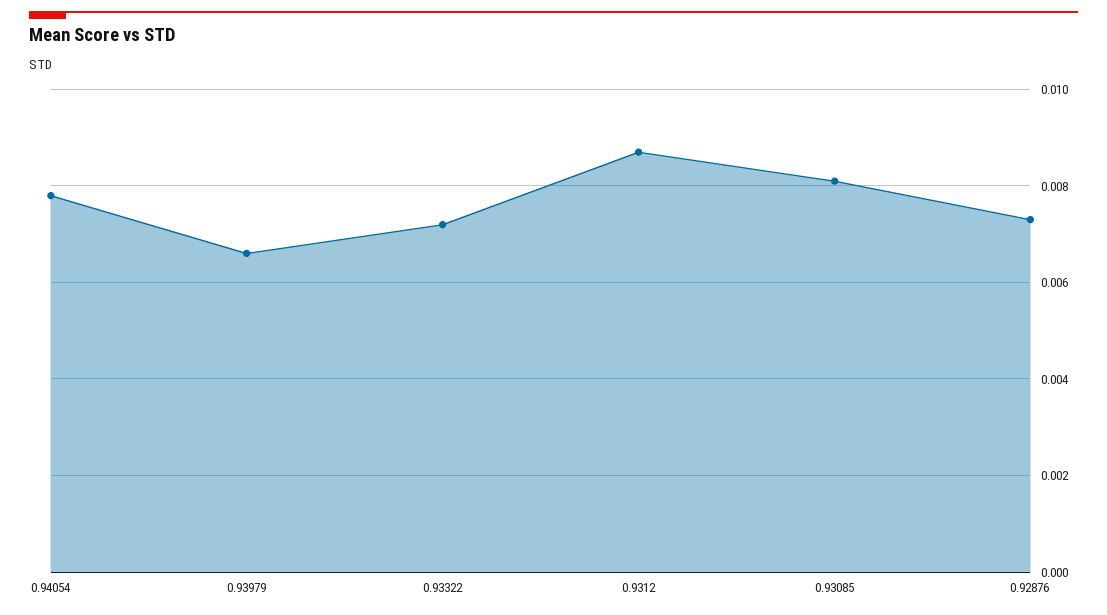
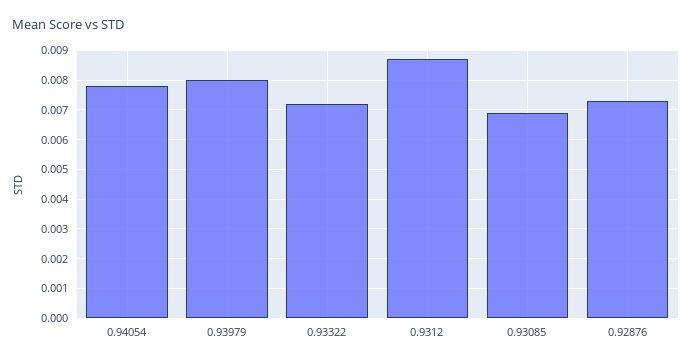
  {
    "0.94054": 0.008,
-   "0.93979": 0.0065,
+   "0.93979": 0.008,
    "0.93322": 0.007,
    "0.9312": 0.0085,
-   "0.93085": 0.008,
+   "0.93085": 0.007,
    "0.92876": 0.0075
  }

